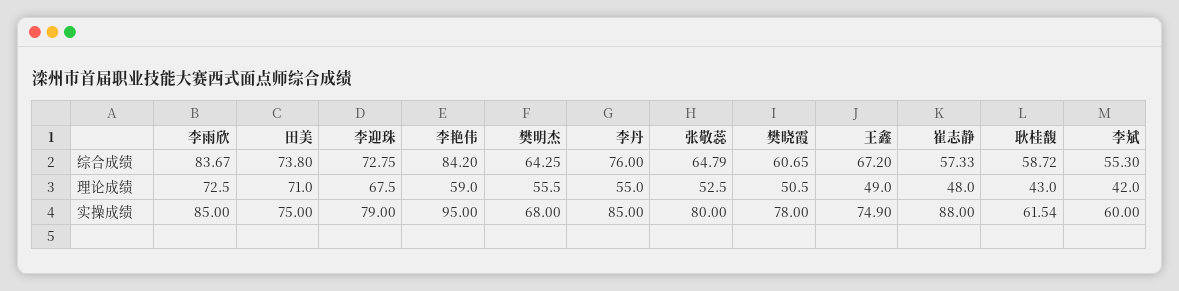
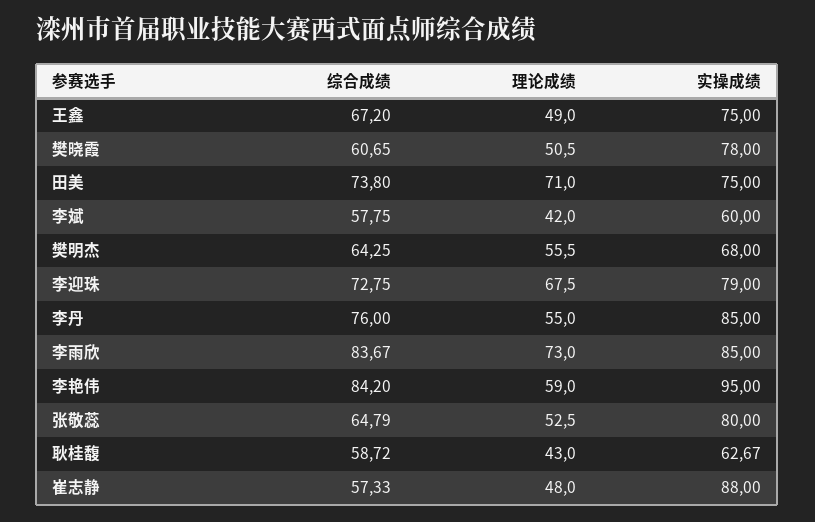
  {
    "李雨欣": {
      "综合成绩": 83.67,
-     "理论成绩": 72.5,
+     "理论成绩": 73,
      "实操成绩": 85
    },
    "田美": {
      "综合成绩": 73.8,
      "理论成绩": 71,
      "实操成绩": 75
    },
    "李迎珠": {
      "综合成绩": 72.75,
      "理论成绩": 67.5,
      "实操成绩": 79
    },
    "李艳伟": {
      "综合成绩": 84.2,
      "理论成绩": 59,
      "实操成绩": 95
    },
    "樊明杰": {
      "综合成绩": 64.25,
      "理论成绩": 55.5,
      "实操成绩": 68
    },
    "李丹": {
      "综合成绩": 76,
      "理论成绩": 55,
      "实操成绩": 85
    },
    "张敬蕊": {
      "综合成绩": 64.79,
      "理论成绩": 52.5,
      "实操成绩": 80
    },
    "樊晓霞": {
      "综合成绩": 60.65,
      "理论成绩": 50.5,
      "实操成绩": 78
    },
    "王鑫": {
      "综合成绩": 67.2,
      "理论成绩": 49,
-     "实操成绩": 74.9
+     "实操成绩": 75
    },
    "崔志静": {
      "综合成绩": 57.33,
      "理论成绩": 48,
      "实操成绩": 88
    },
    "耿桂馥": {
      "综合成绩": 58.72,
      "理论成绩": 43,
-     "实操成绩": 61.54
+     "实操成绩": 62.67
    },
    "李斌": {
-     "综合成绩": 55.3,
+     "综合成绩": 57.75,
      "理论成绩": 42,
      "实操成绩": 60
    }
  }

